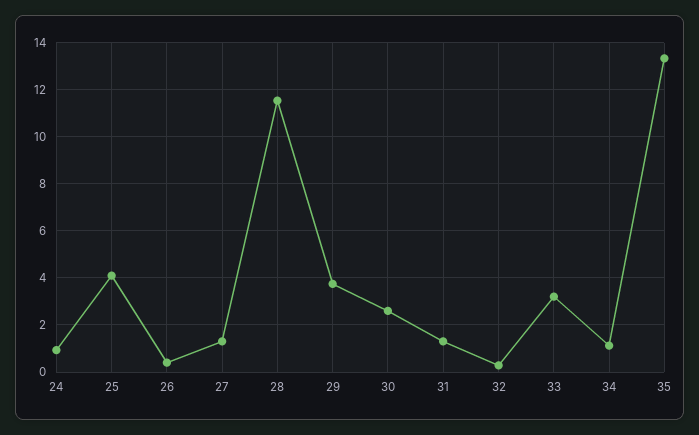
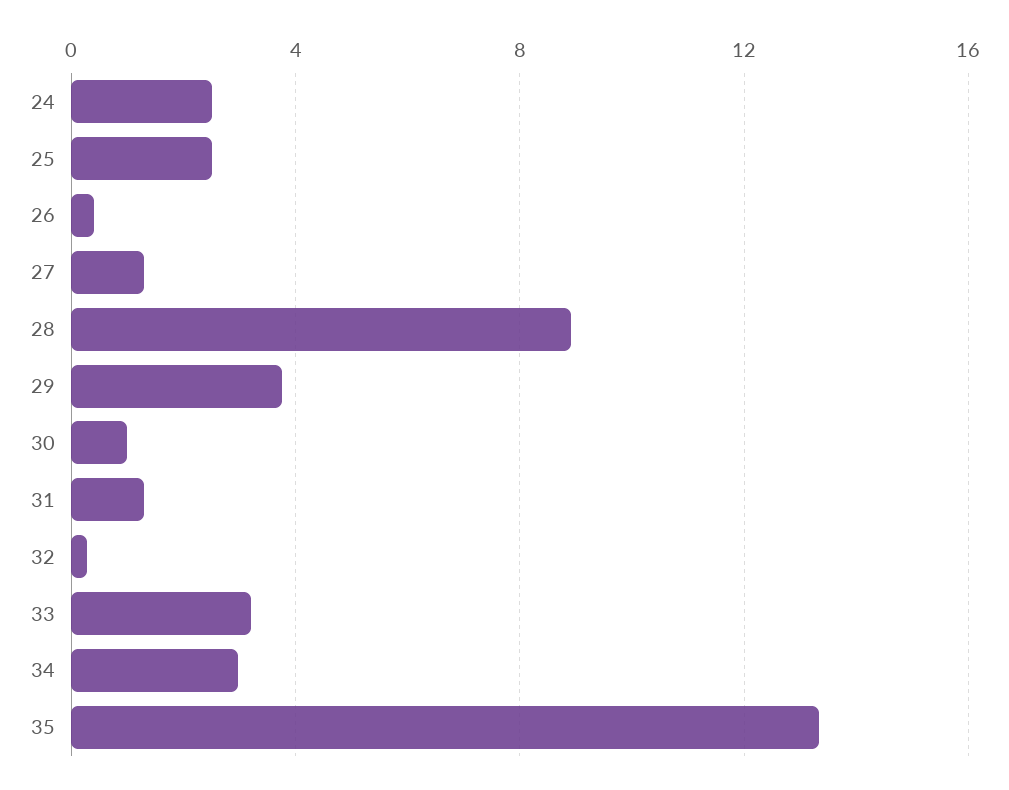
  {
-   "24": 1,
+   "24": 2.5,
-   "25": 4,
+   "25": 2.5,
    "26": 0.5,
    "27": 1.5,
-   "28": 11.5,
+   "28": 9,
    "29": 4,
-   "30": 2.5,
+   "30": 1,
    "31": 1.5,
    "32": 0.5,
    "33": 3,
-   "34": 1,
+   "34": 3,
    "35": 13.5
  }

